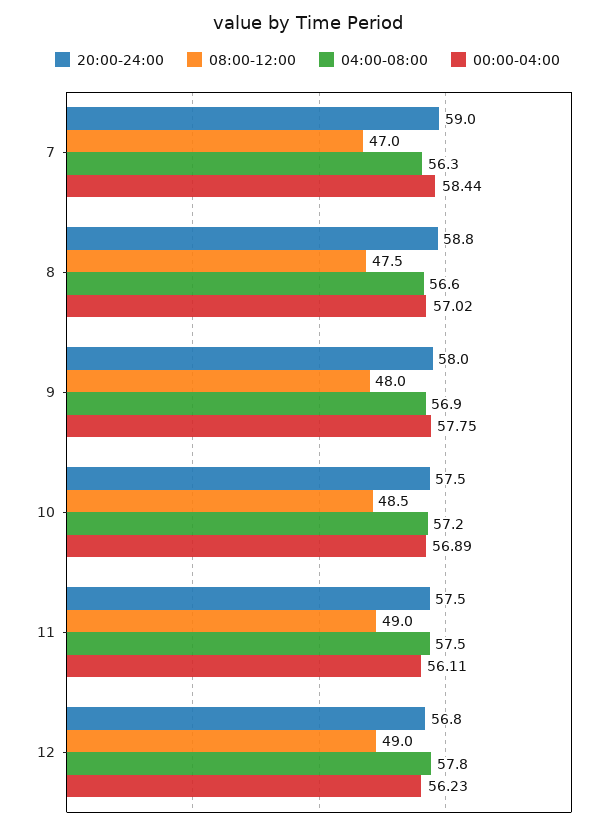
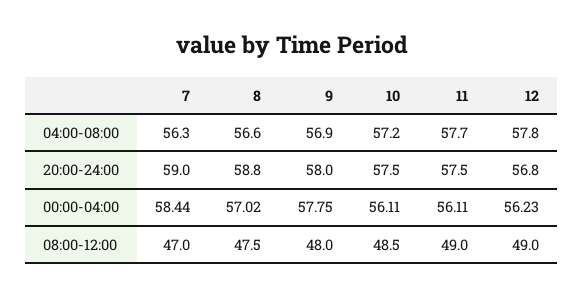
  {
    "20:00-24:00": {
      "7": 59,
      "8": 58.8,
      "9": 58,
      "10": 57.5,
      "11": 57.5,
      "12": 56.8
    },
    "08:00-12:00": {
      "7": 47,
      "8": 47.5,
      "9": 48,
      "10": 48.5,
      "11": 49,
      "12": 49
    },
    "04:00-08:00": {
      "7": 56.3,
      "8": 56.6,
      "9": 56.9,
      "10": 57.2,
-     "11": 57.5,
+     "11": 57.7,
      "12": 57.8
    },
    "00:00-04:00": {
      "7": 58.44,
      "8": 57.02,
      "9": 57.75,
-     "10": 56.89,
+     "10": 56.11,
      "11": 56.11,
      "12": 56.23
    }
  }

